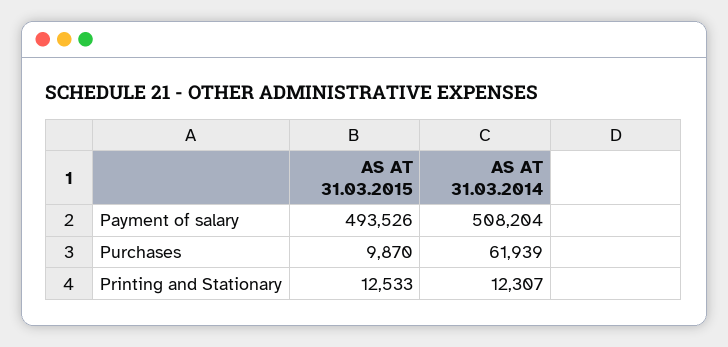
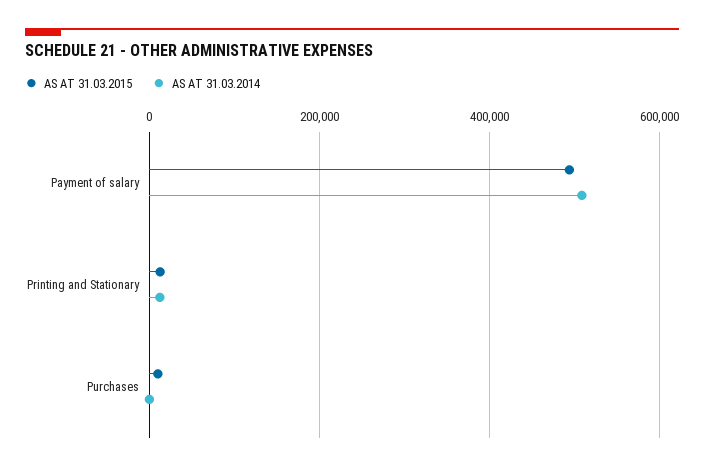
  {
    "AS AT 31.03.2015": {
      "Payment of salary": 493526,
      "Purchases": 9870,
      "Printing and Stationary": 12533
    },
    "AS AT 31.03.2014": {
      "Payment of salary": 508204,
-     "Purchases": 61939,
+     "Purchases": 0,
      "Printing and Stationary": 12307
    }
  }

